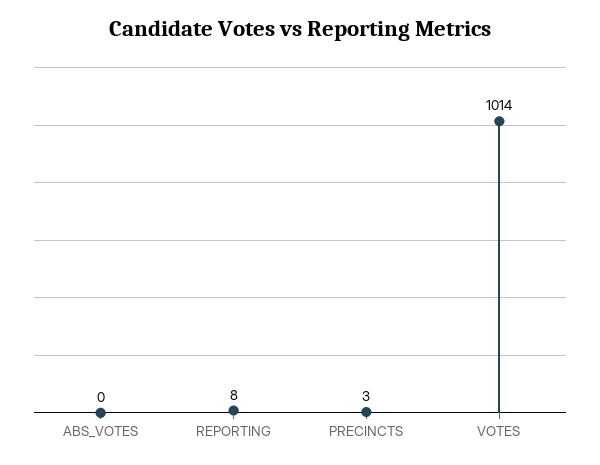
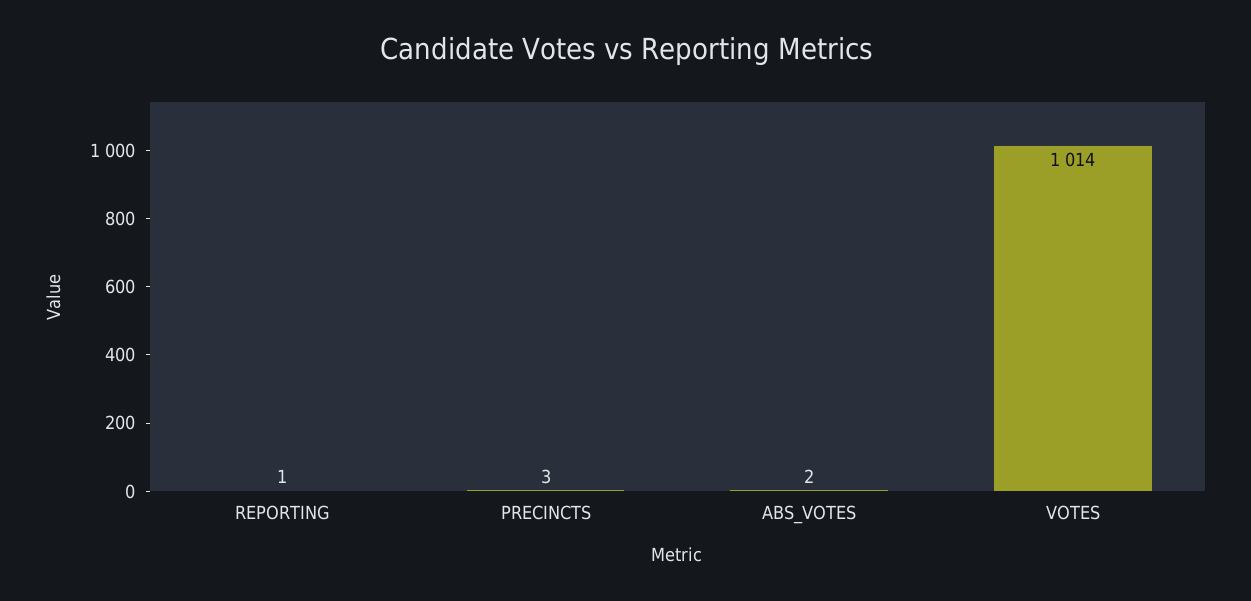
  {
-   "ABS_VOTES": 0,
+   "ABS_VOTES": 2,
-   "REPORTING": 8,
+   "REPORTING": 1,
    "PRECINCTS": 3,
    "VOTES": 1014
  }

